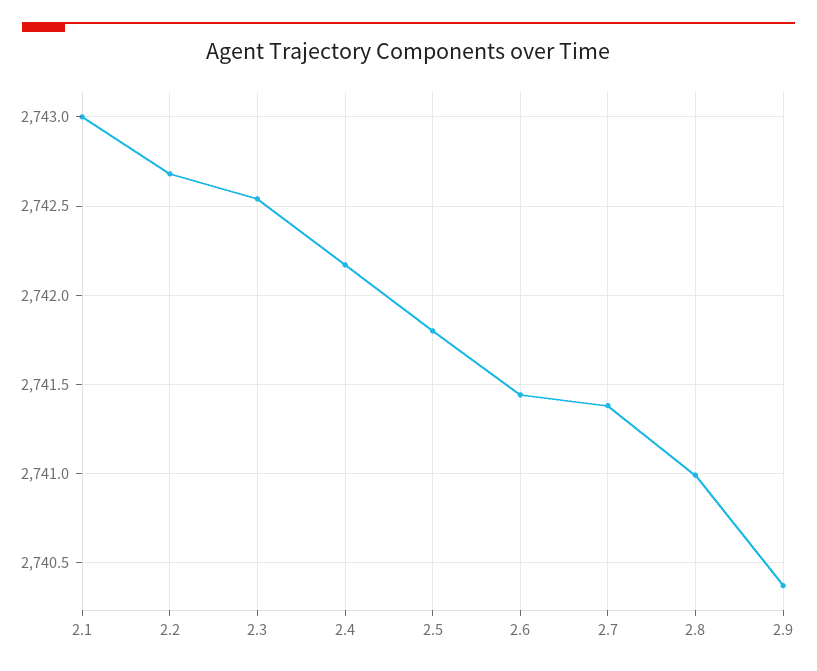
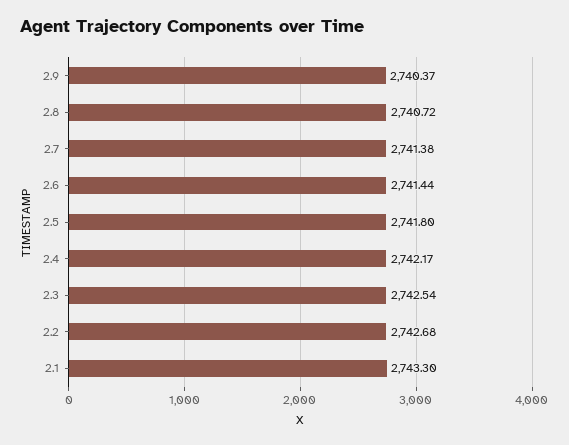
  {
-   "2.1": 2743,
+   "2.1": 2743.3,
    "2.2": 2742.68,
    "2.3": 2742.54,
    "2.4": 2742.17,
    "2.5": 2741.8,
    "2.6": 2741.44,
    "2.7": 2741.38,
-   "2.8": 2741,
+   "2.8": 2740.72,
    "2.9": 2740.37
  }

